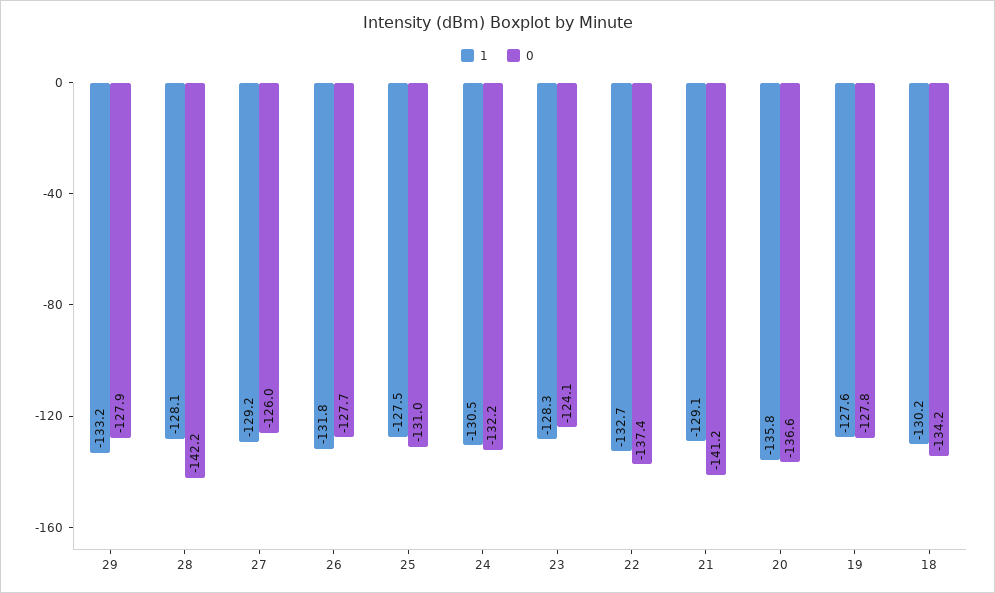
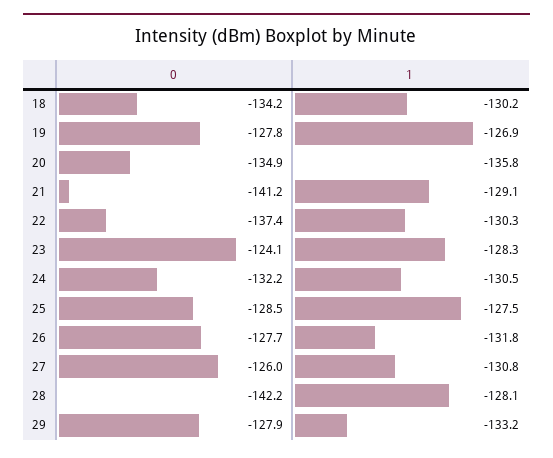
  {
    "1": {
      "29": -133.2,
      "28": -128.1,
-     "27": -129.2,
+     "27": -130.8,
      "26": -131.8,
      "25": -127.5,
      "24": -130.5,
      "23": -128.3,
-     "22": -132.7,
+     "22": -130.3,
      "21": -129.1,
      "20": -135.8,
-     "19": -127.6,
+     "19": -126.9,
      "18": -130.2
    },
    "0": {
      "29": -127.9,
      "28": -142.2,
      "27": -126,
      "26": -127.7,
-     "25": -131,
+     "25": -128.5,
      "24": -132.2,
      "23": -124.1,
      "22": -137.4,
      "21": -141.2,
-     "20": -136.6,
+     "20": -134.9,
      "19": -127.8,
      "18": -134.2
    }
  }

